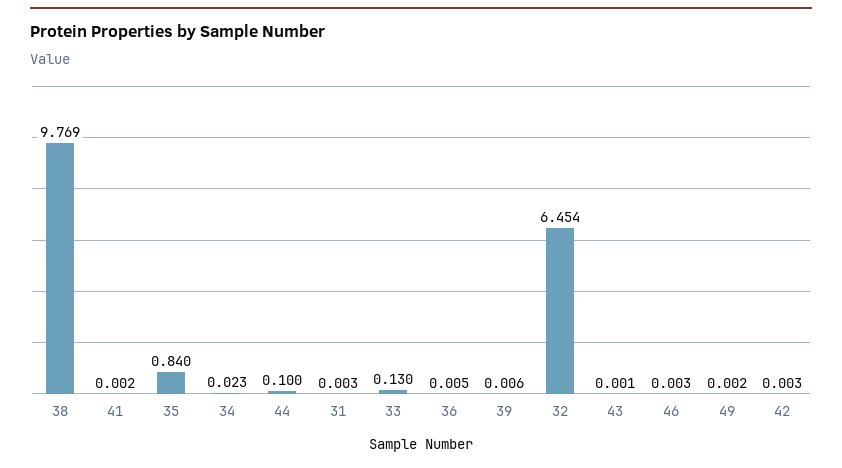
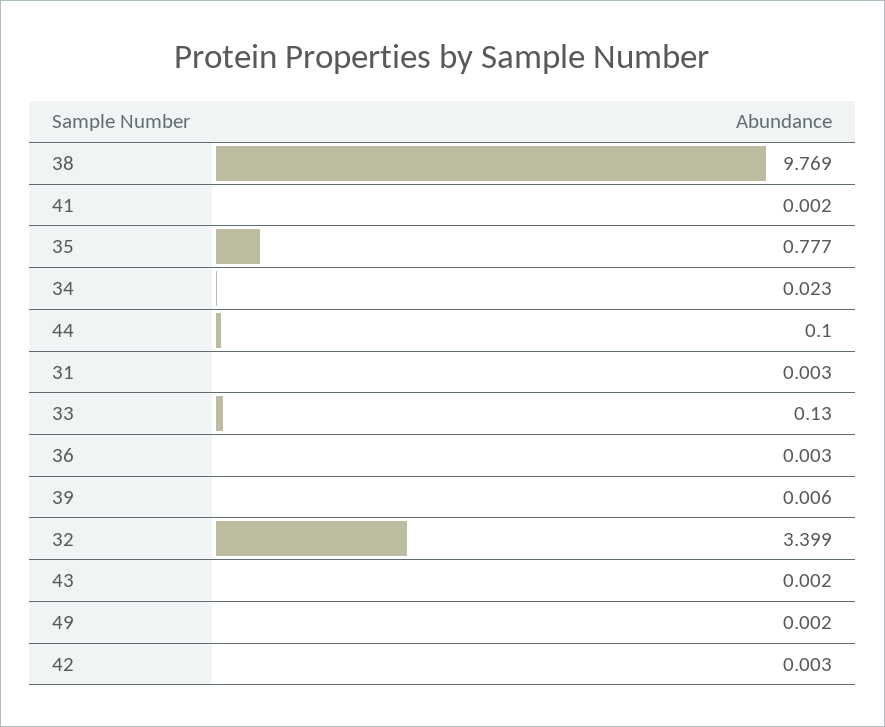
  {
    "38": 9.769,
    "41": 0.002,
-   "35": 0.84,
+   "35": 0.777,
    "34": 0.023,
    "44": 0.1,
    "31": 0.003,
    "33": 0.13,
-   "36": 0.005,
+   "36": 0.003,
    "39": 0.006,
-   "32": 6.454,
+   "32": 3.399,
-   "43": 0.001,
+   "43": 0.002,
-   "46": 0.003,
    "49": 0.002,
    "42": 0.003
  }

